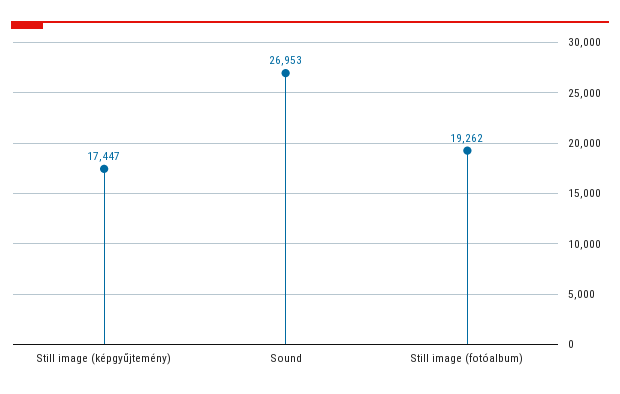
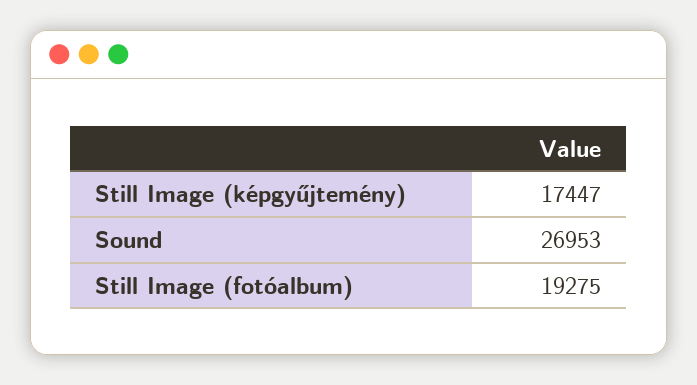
  {
    "Still image (képgyűjtemény)": 17447,
    "Sound": 26953,
-   "Still image (fotóalbum)": 19262
+   "Still image (fotóalbum)": 19275
  }

